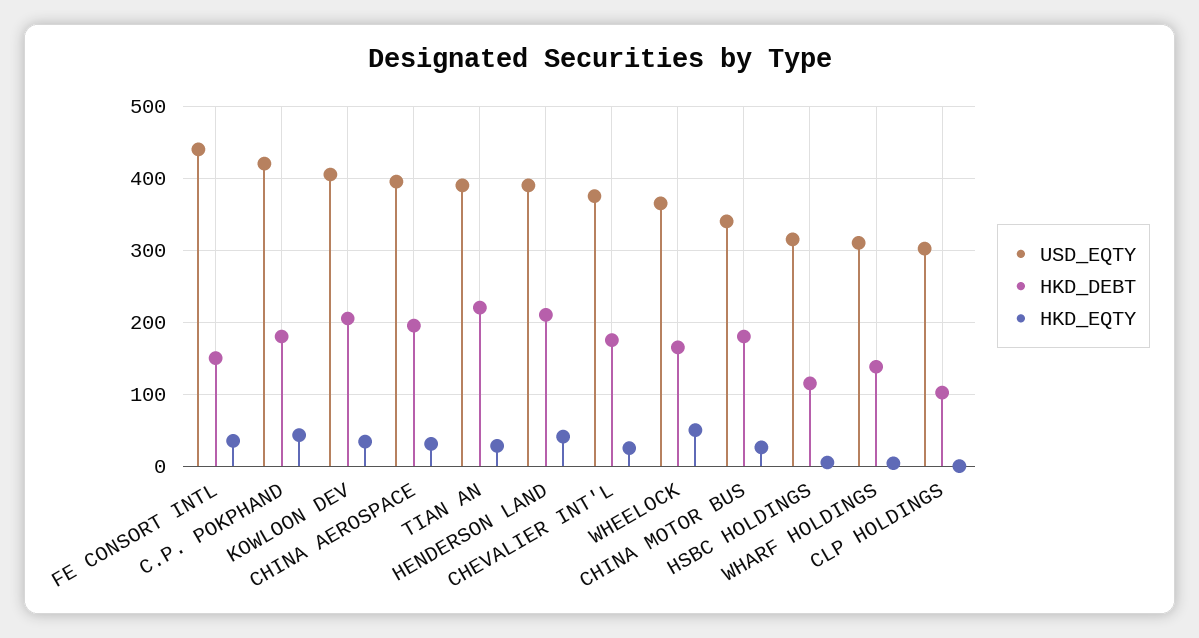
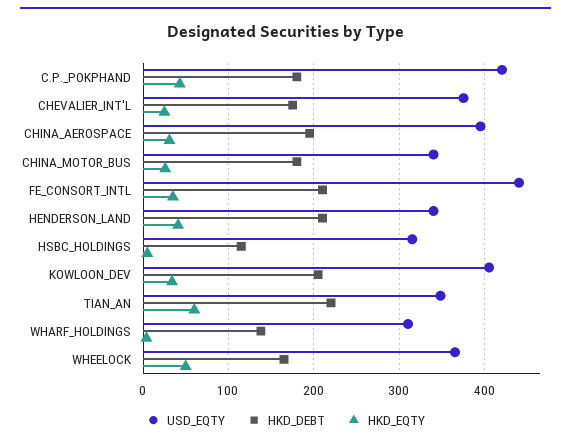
  {
    "USD_EQTY": {
      "FE CONSORT INTL": 440,
      "C.P. POKPHAND": 420,
      "KOWLOON DEV": 410,
      "CHINA AEROSPACE": 400,
-     "TIAN AN": 390,
+     "TIAN AN": 350,
-     "HENDERSON LAND": 390,
+     "HENDERSON LAND": 340,
      "CHEVALIER INT'L": 380,
      "WHEELOCK": 370,
      "CHINA MOTOR BUS": 340,
      "HSBC HOLDINGS": 320,
-     "WHARF HOLDINGS": 310,
+     "WHARF HOLDINGS": 310
-     "CLP HOLDINGS": 300
    },
    "HKD_DEBT": {
-     "FE CONSORT INTL": 150,
+     "FE CONSORT INTL": 210,
      "C.P. POKPHAND": 180,
      "KOWLOON DEV": 210,
      "CHINA AEROSPACE": 200,
      "TIAN AN": 220,
      "HENDERSON LAND": 210,
      "CHEVALIER INT'L": 180,
      "WHEELOCK": 170,
      "CHINA MOTOR BUS": 180,
      "HSBC HOLDINGS": 120,
-     "WHARF HOLDINGS": 140,
+     "WHARF HOLDINGS": 140
-     "CLP HOLDINGS": 100
    },
    "HKD_EQTY": {
      "FE CONSORT INTL": 40,
      "C.P. POKPHAND": 40,
      "KOWLOON DEV": 30,
      "CHINA AEROSPACE": 30,
-     "TIAN AN": 30,
+     "TIAN AN": 60,
      "HENDERSON LAND": 40,
      "CHEVALIER INT'L": 30,
      "WHEELOCK": 50,
      "CHINA MOTOR BUS": 30,
      "HSBC HOLDINGS": 10,
-     "WHARF HOLDINGS": 0,
+     "WHARF HOLDINGS": 0
-     "CLP HOLDINGS": 0
    }
  }

